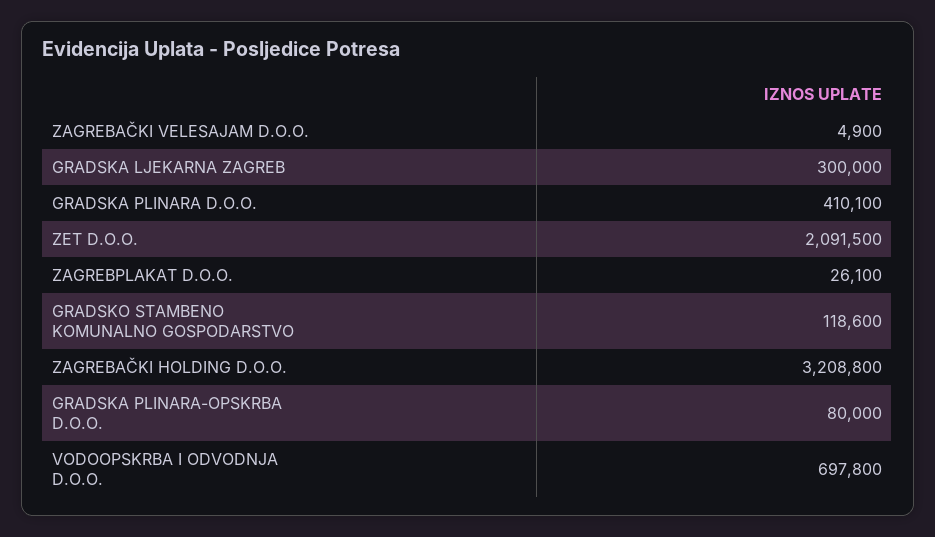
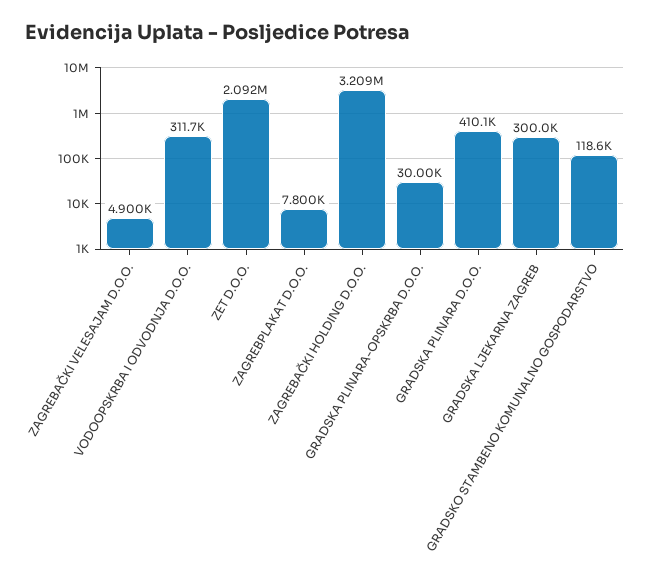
  {
    "ZAGREBAČKI VELESAJAM D.O.O.": 4900,
    "GRADSKA LJEKARNA ZAGREB": 300000,
    "GRADSKA PLINARA D.O.O.": 410100,
    "ZET D.O.O.": 2091500,
-   "ZAGREBPLAKAT D.O.O.": 26100,
+   "ZAGREBPLAKAT D.O.O.": 7800,
    "GRADSKO STAMBENO KOMUNALNO GOSPODARSTVO": 118600,
    "ZAGREBAČKI HOLDING D.O.O.": 3208800,
-   "GRADSKA PLINARA-OPSKRBA D.O.O.": 80000,
+   "GRADSKA PLINARA-OPSKRBA D.O.O.": 30000,
-   "VODOOPSKRBA I ODVODNJA D.O.O.": 697800
+   "VODOOPSKRBA I ODVODNJA D.O.O.": 311700
  }

